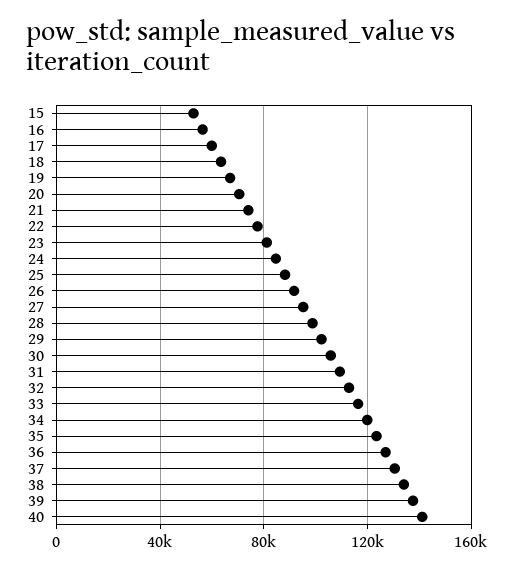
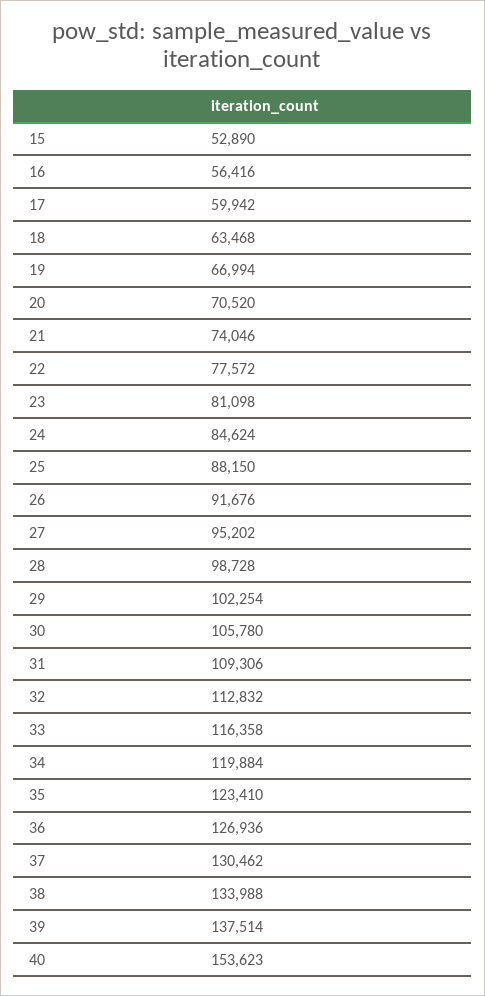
  {
    "15": 52890,
    "16": 56416,
    "17": 59942,
    "18": 63468,
    "19": 66994,
    "20": 70520,
    "21": 74046,
    "22": 77572,
    "23": 81098,
    "24": 84624,
    "25": 88150,
    "26": 91676,
    "27": 95202,
    "28": 98728,
    "29": 102254,
    "30": 105780,
    "31": 109306,
    "32": 112832,
    "33": 116358,
    "34": 119884,
    "35": 123410,
    "36": 126936,
    "37": 130462,
    "38": 133988,
    "39": 137514,
-   "40": 140000
+   "40": 153623
  }

